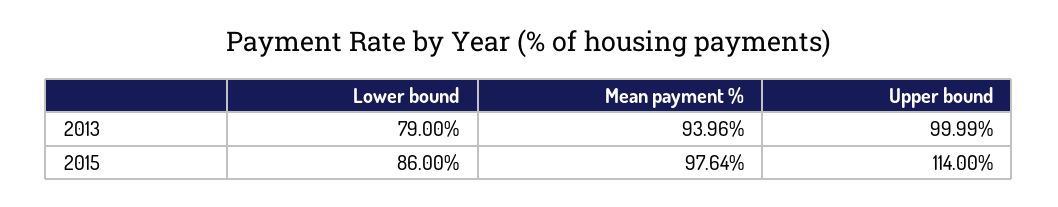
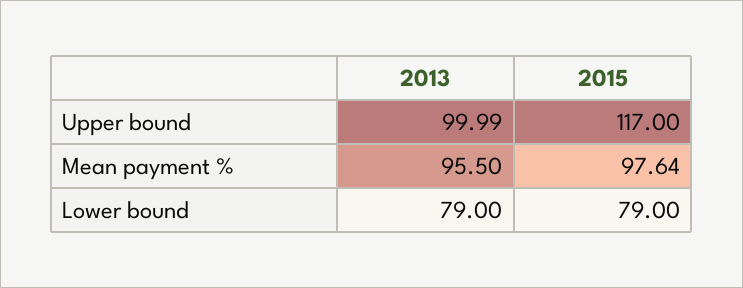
  {
    "Lower bound": {
      "2013": 79,
-     "2015": 86
+     "2015": 79
    },
    "Mean payment %": {
-     "2013": 93.96,
+     "2013": 95.5,
      "2015": 97.64
    },
    "Upper bound": {
      "2013": 99.99,
-     "2015": 114
+     "2015": 117
    }
  }

